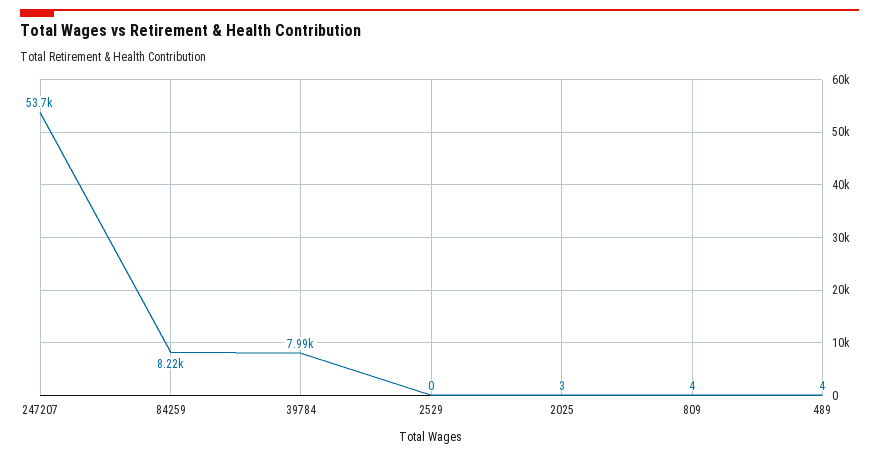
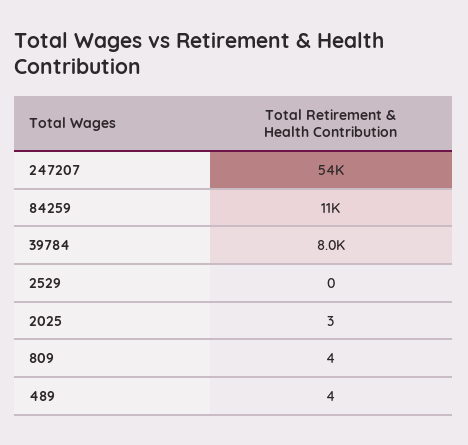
  {
    "247207": 53700,
-   "84259": 8220,
+   "84259": 11000,
    "39784": 7990,
    "2529": 0,
    "2025": 3,
    "809": 4,
    "489": 4
  }

